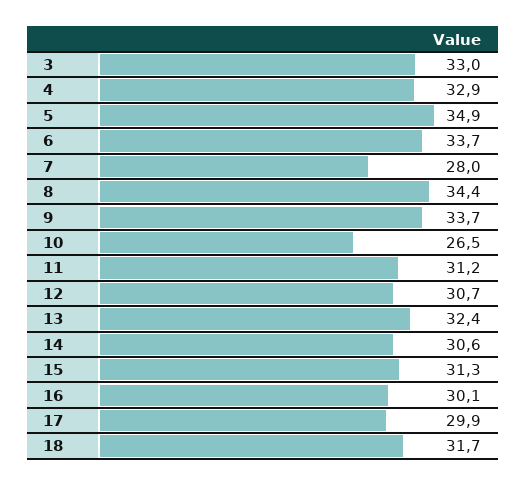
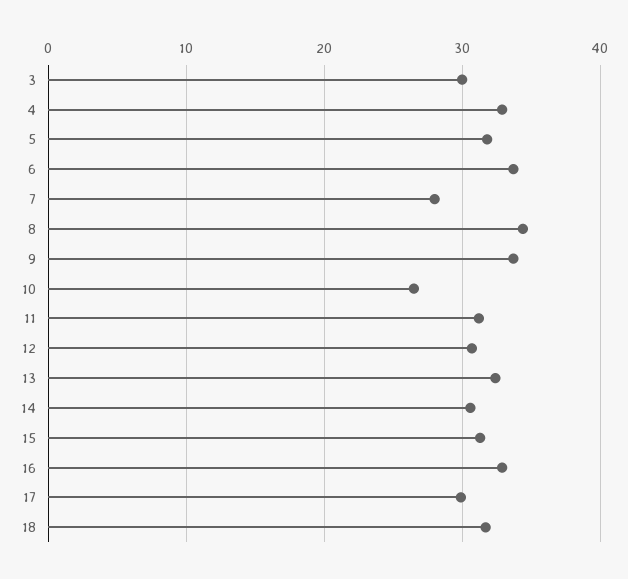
  {
-   "3": 33,
+   "3": 30,
    "4": 32.9,
-   "5": 34.9,
+   "5": 32,
    "6": 33.7,
    "7": 28,
    "8": 34.4,
    "9": 33.7,
    "10": 26.5,
    "11": 31.2,
    "12": 30.7,
    "13": 32.4,
    "14": 30.6,
    "15": 31.3,
-   "16": 30.1,
+   "16": 33,
    "17": 29.9,
    "18": 31.7
  }

